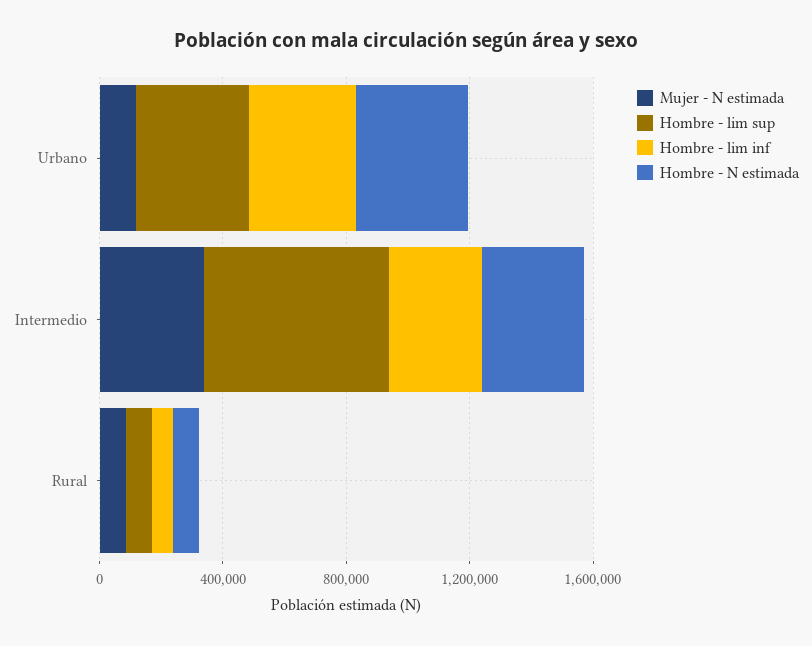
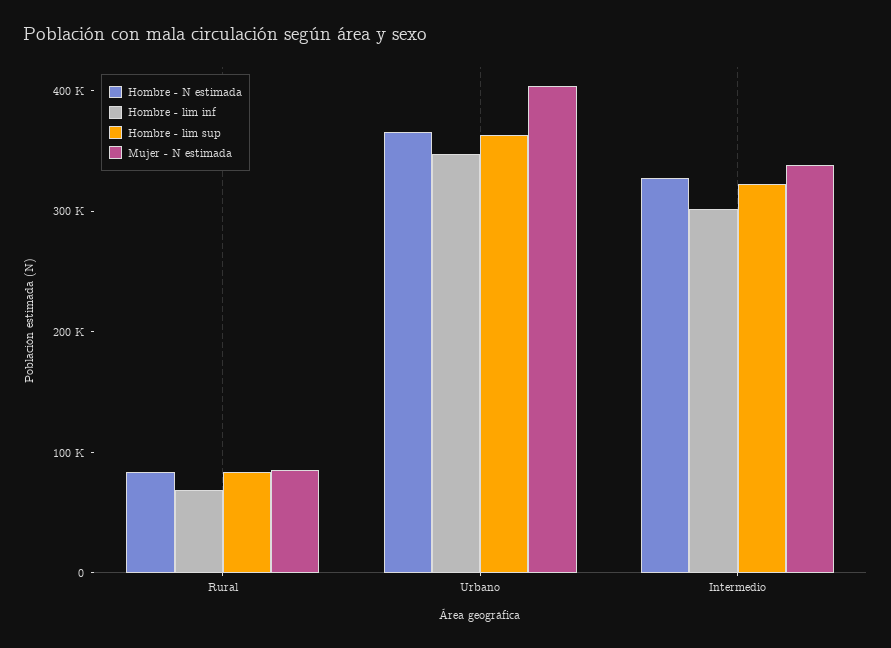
  {
    "Mujer - N estimada": {
-     "Urbano": 100000,
+     "Urbano": 400000,
      "Intermedio": 340000,
      "Rural": 80000
    },
    "Hombre - lim sup": {
      "Urbano": 360000,
-     "Intermedio": 600000,
+     "Intermedio": 320000,
      "Rural": 80000
    },
    "Hombre - lim inf": {
      "Urbano": 340000,
      "Intermedio": 300000,
      "Rural": 60000
    },
    "Hombre - N estimada": {
      "Urbano": 360000,
      "Intermedio": 320000,
      "Rural": 80000
    }
  }

